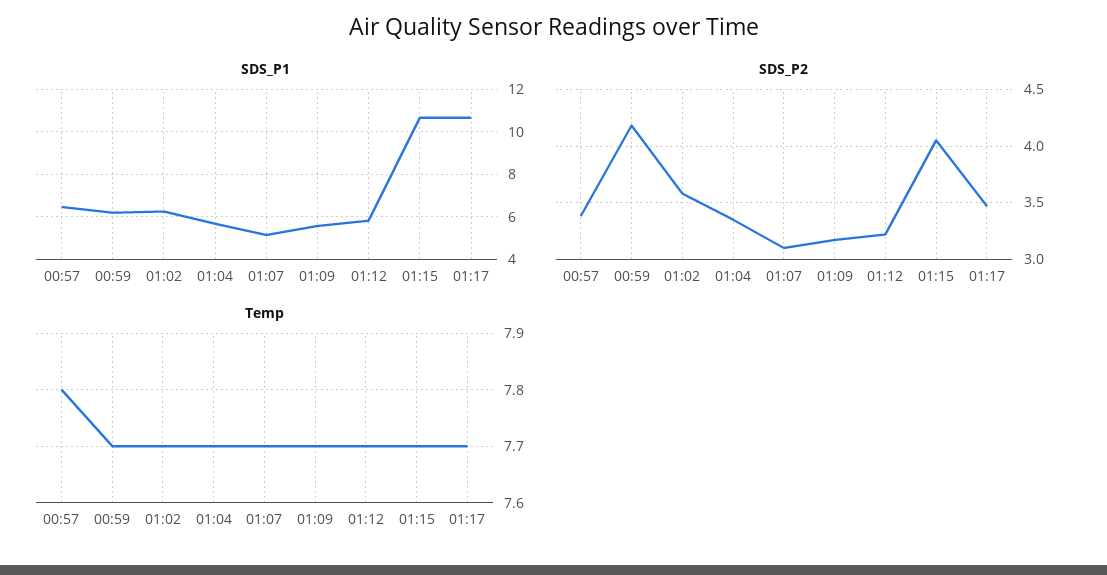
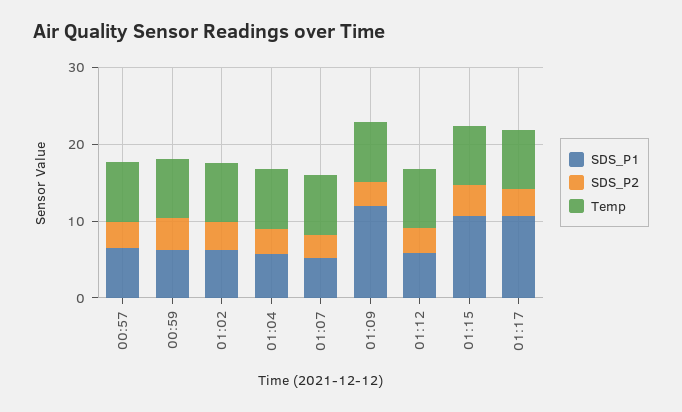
  {
    "SDS_P1": {
      "00:57": 6.5,
      "00:59": 6,
      "01:02": 6.5,
      "01:04": 5.5,
      "01:07": 5,
-     "01:09": 5.5,
+     "01:09": 12,
      "01:12": 6,
      "01:15": 10.5,
      "01:17": 10.5
    },
    "SDS_P2": {
      "00:57": 3.4,
      "00:59": 4.2,
      "01:02": 3.6,
      "01:04": 3.4,
      "01:07": 3.1,
      "01:09": 3.2,
      "01:12": 3.2,
      "01:15": 4.1,
      "01:17": 3.5
    },
    "Temp": {
      "00:57": 7.8,
      "00:59": 7.7,
      "01:02": 7.7,
      "01:04": 7.7,
      "01:07": 7.7,
      "01:09": 7.7,
      "01:12": 7.7,
      "01:15": 7.7,
      "01:17": 7.7
    }
  }

